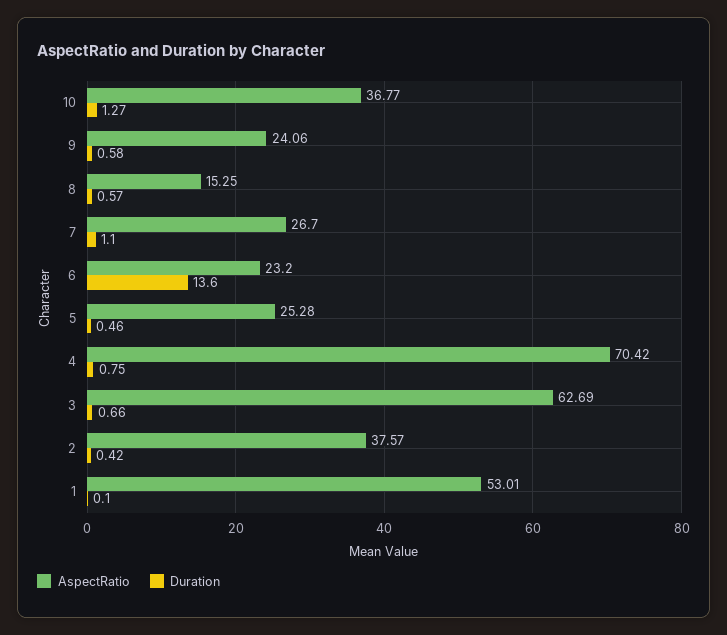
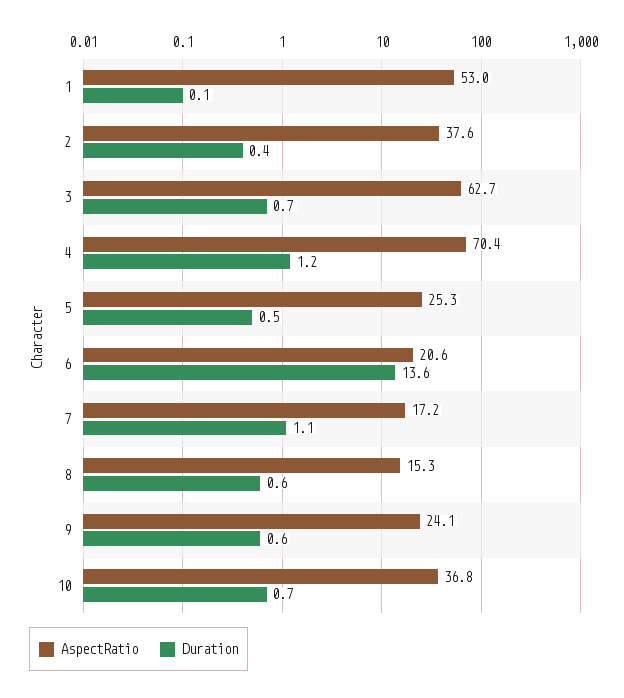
  {
    "AspectRatio": {
      "10": 36.77,
      "9": 24.06,
      "8": 15.25,
-     "7": 26.7,
+     "7": 17.2,
-     "6": 23.2,
+     "6": 20.6,
      "5": 25.28,
      "4": 70.42,
      "3": 62.69,
      "2": 37.57,
      "1": 53.01
    },
    "Duration": {
-     "10": 1.27,
+     "10": 0.7,
      "9": 0.58,
      "8": 0.57,
      "7": 1.1,
      "6": 13.6,
      "5": 0.46,
-     "4": 0.75,
+     "4": 1.2,
      "3": 0.66,
      "2": 0.42,
      "1": 0.1
    }
  }

